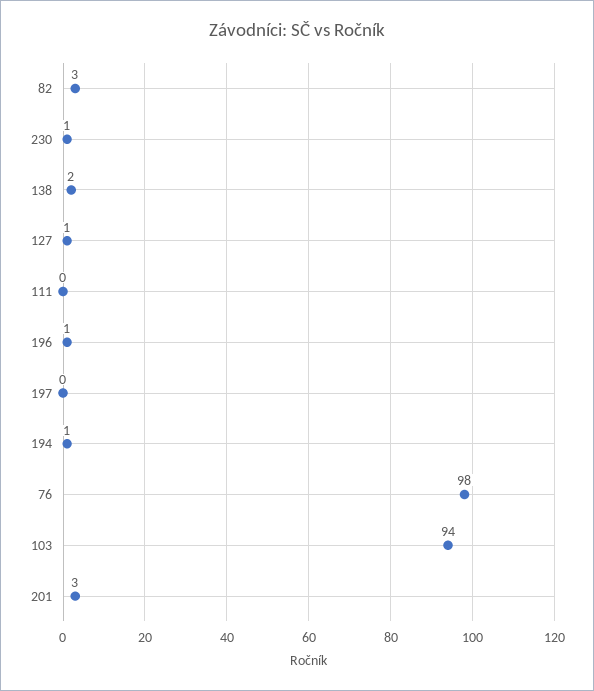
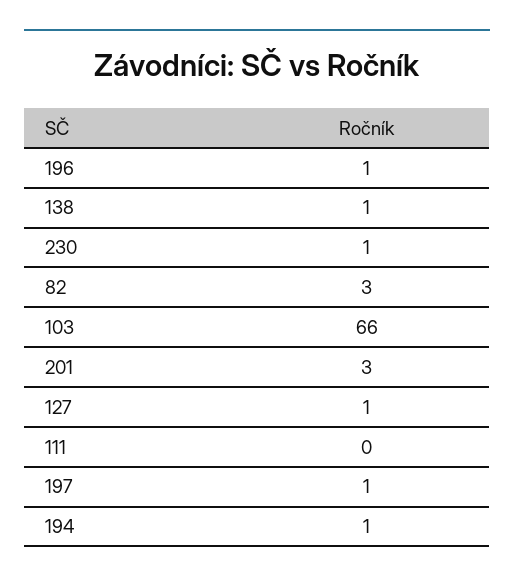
  {
    "82": 3,
    "230": 1,
-   "138": 2,
+   "138": 1,
    "127": 1,
    "111": 0,
    "196": 1,
-   "197": 0,
+   "197": 1,
    "194": 1,
-   "76": 98,
-   "103": 94,
+   "103": 66,
    "201": 3
  }

